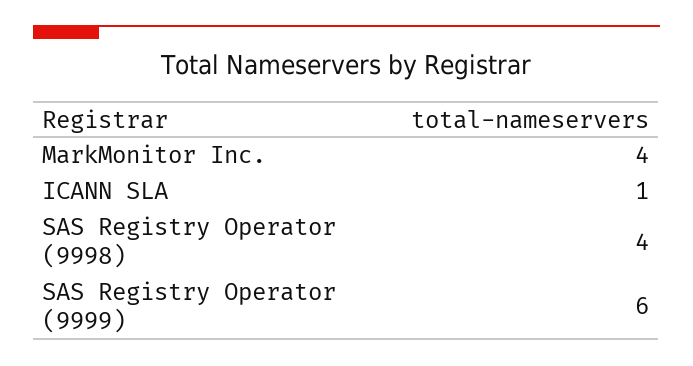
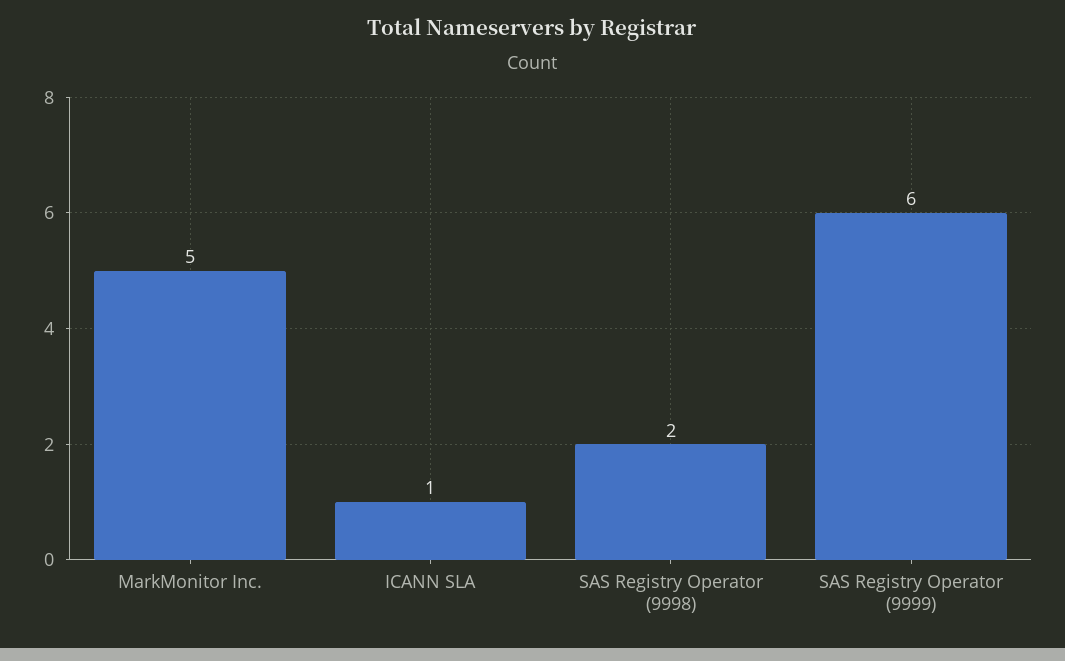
  {
-   "MarkMonitor Inc.": 4,
+   "MarkMonitor Inc.": 5,
    "ICANN SLA": 1,
-   "SAS Registry Operator (9998)": 4,
+   "SAS Registry Operator (9998)": 2,
    "SAS Registry Operator (9999)": 6
  }

